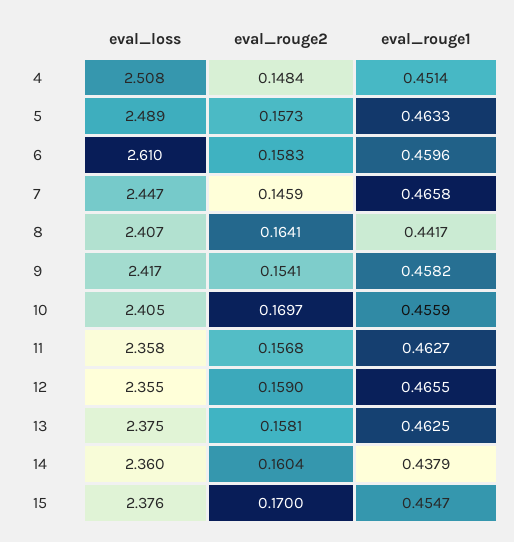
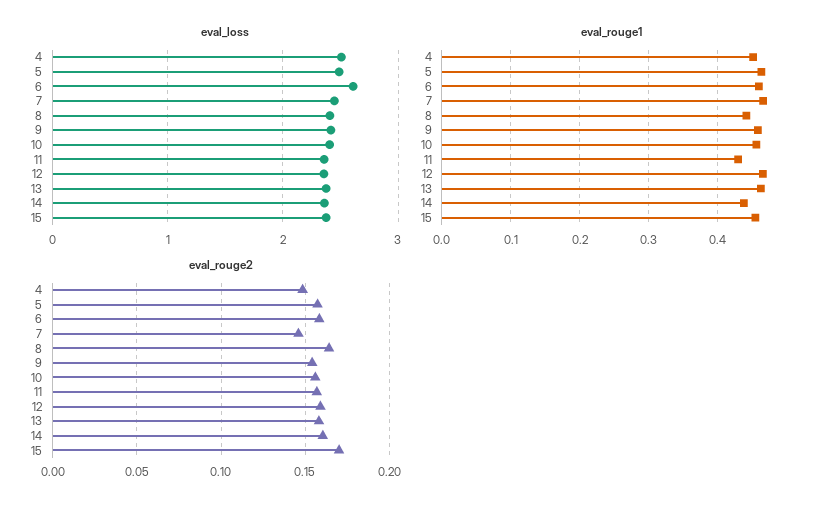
  {
    "eval_loss": {
      "4": 2.508,
      "5": 2.489,
      "6": 2.61,
      "7": 2.447,
      "8": 2.407,
      "9": 2.417,
      "10": 2.405,
      "11": 2.358,
      "12": 2.355,
      "13": 2.375,
      "14": 2.36,
      "15": 2.376
    },
    "eval_rouge2": {
      "4": 0.1484,
      "5": 0.1573,
      "6": 0.1583,
      "7": 0.1459,
      "8": 0.1641,
      "9": 0.1541,
-     "10": 0.1697,
+     "10": 0.155,
      "11": 0.1568,
      "12": 0.159,
      "13": 0.1581,
      "14": 0.1604,
      "15": 0.17
    },
    "eval_rouge1": {
      "4": 0.4514,
      "5": 0.4633,
      "6": 0.4596,
      "7": 0.4658,
      "8": 0.4417,
      "9": 0.4582,
      "10": 0.4559,
-     "11": 0.4627,
+     "11": 0.43,
      "12": 0.4655,
      "13": 0.4625,
      "14": 0.4379,
      "15": 0.4547
    }
  }

